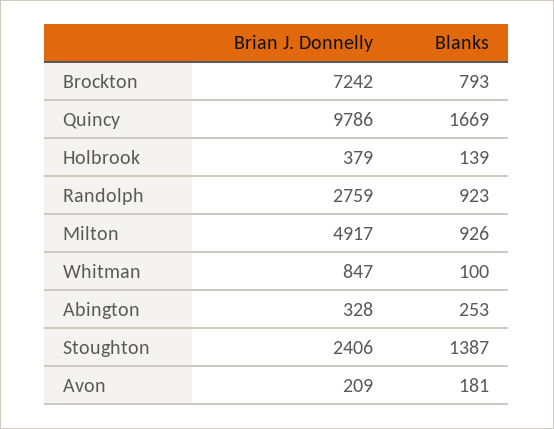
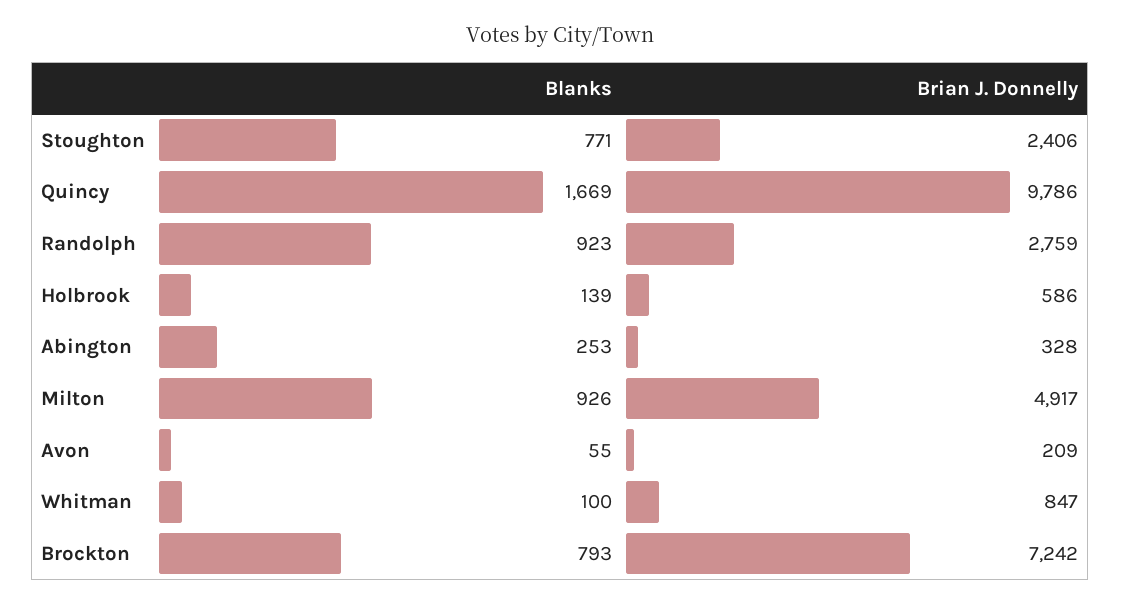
  {
    "Brian J. Donnelly": {
      "Brockton": 7242,
      "Quincy": 9786,
-     "Holbrook": 379,
+     "Holbrook": 586,
      "Randolph": 2759,
      "Milton": 4917,
      "Whitman": 847,
      "Abington": 328,
      "Stoughton": 2406,
      "Avon": 209
    },
    "Blanks": {
      "Brockton": 793,
      "Quincy": 1669,
      "Holbrook": 139,
      "Randolph": 923,
      "Milton": 926,
      "Whitman": 100,
      "Abington": 253,
-     "Stoughton": 1387,
+     "Stoughton": 771,
-     "Avon": 181
+     "Avon": 55
    }
  }

